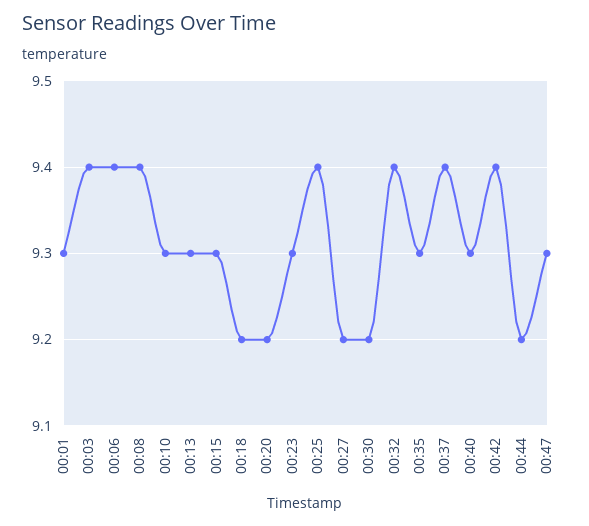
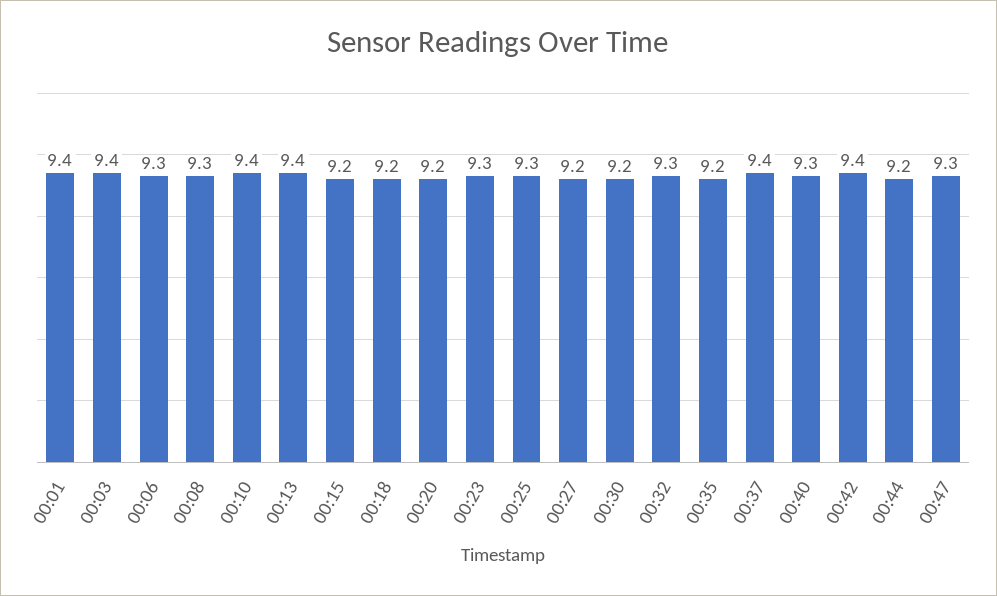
  {
-   "00:01": 9.3,
+   "00:01": 9.4,
    "00:03": 9.4,
-   "00:06": 9.4,
+   "00:06": 9.3,
-   "00:08": 9.4,
+   "00:08": 9.3,
-   "00:10": 9.3,
+   "00:10": 9.4,
-   "00:13": 9.3,
+   "00:13": 9.4,
-   "00:15": 9.3,
+   "00:15": 9.2,
    "00:18": 9.2,
    "00:20": 9.2,
    "00:23": 9.3,
-   "00:25": 9.4,
+   "00:25": 9.3,
    "00:27": 9.2,
    "00:30": 9.2,
-   "00:32": 9.4,
+   "00:32": 9.3,
-   "00:35": 9.3,
+   "00:35": 9.2,
    "00:37": 9.4,
    "00:40": 9.3,
    "00:42": 9.4,
    "00:44": 9.2,
    "00:47": 9.3
  }

